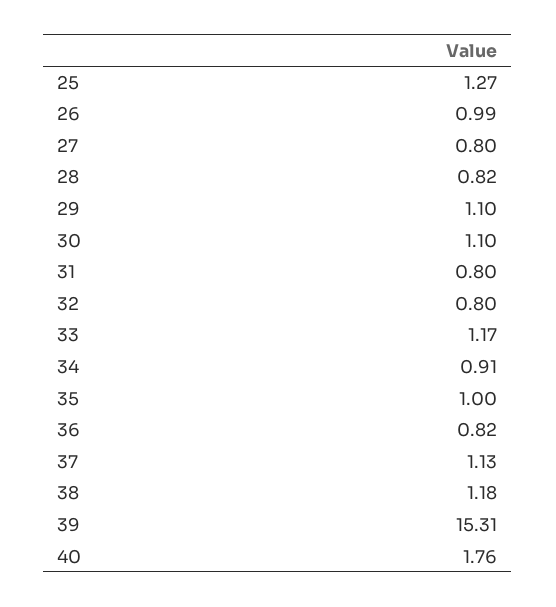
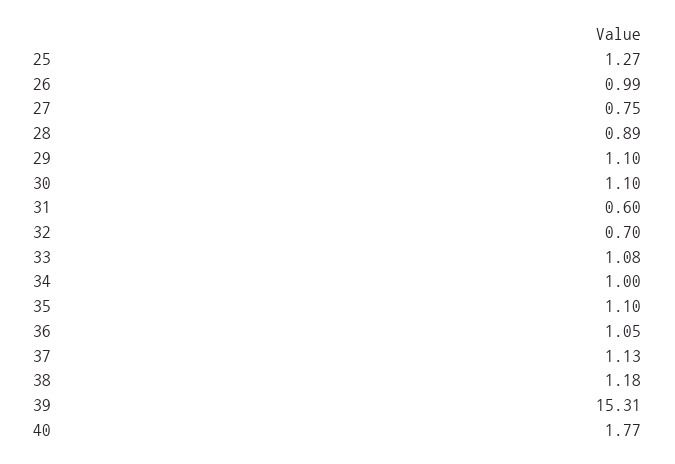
  {
    "25": 1.27,
    "26": 0.99,
-   "27": 0.8,
+   "27": 0.75,
-   "28": 0.82,
+   "28": 0.89,
    "29": 1.1,
    "30": 1.1,
-   "31": 0.8,
+   "31": 0.6,
-   "32": 0.8,
+   "32": 0.7,
-   "33": 1.17,
+   "33": 1.08,
-   "34": 0.91,
+   "34": 1,
-   "35": 1,
+   "35": 1.1,
-   "36": 0.82,
+   "36": 1.05,
    "37": 1.13,
    "38": 1.18,
    "39": 15.31,
-   "40": 1.76
+   "40": 1.77
  }

